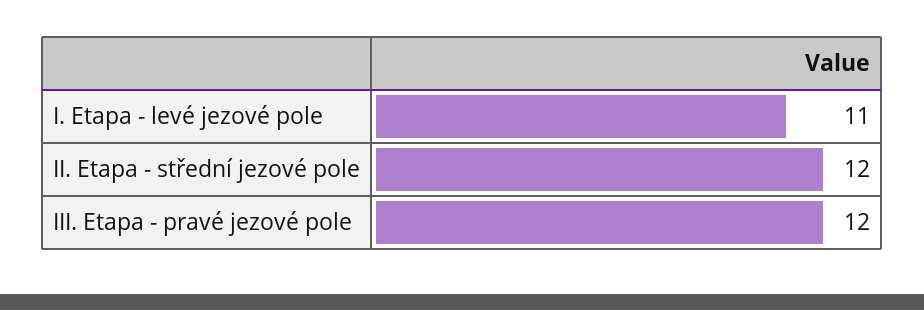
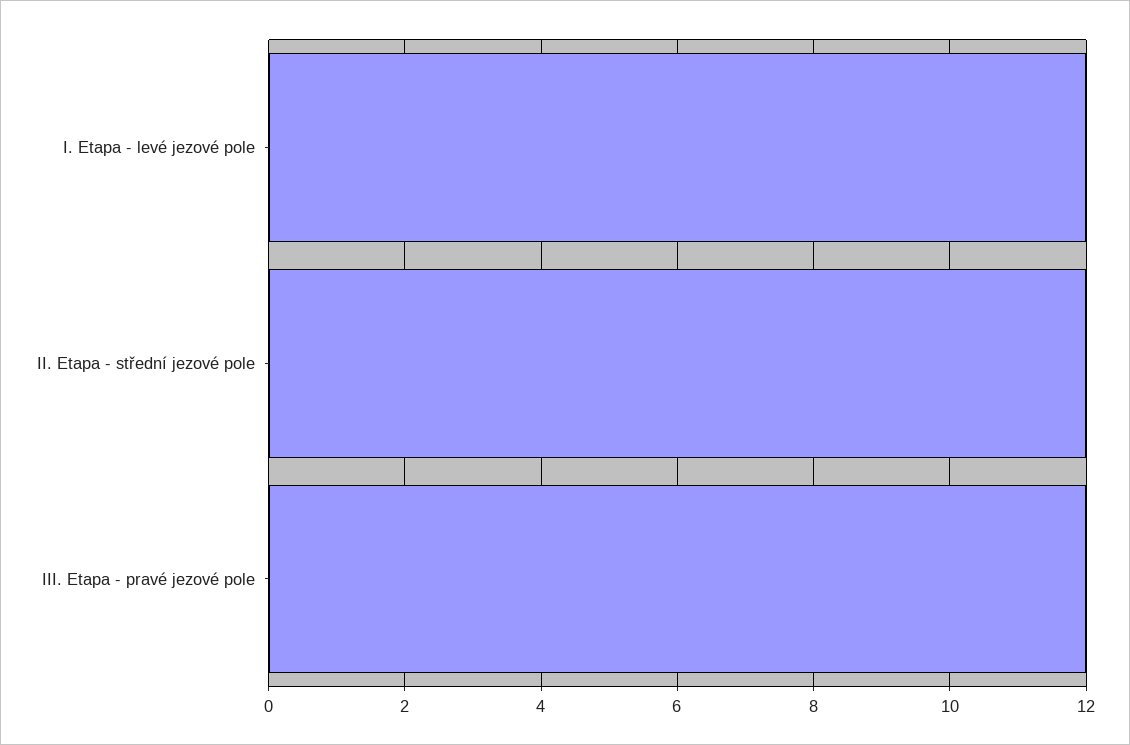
  {
-   "I. Etapa - levé jezové pole": 11,
+   "I. Etapa - levé jezové pole": 12,
    "II. Etapa - střední jezové pole": 12,
    "III. Etapa - pravé jezové pole": 12
  }

